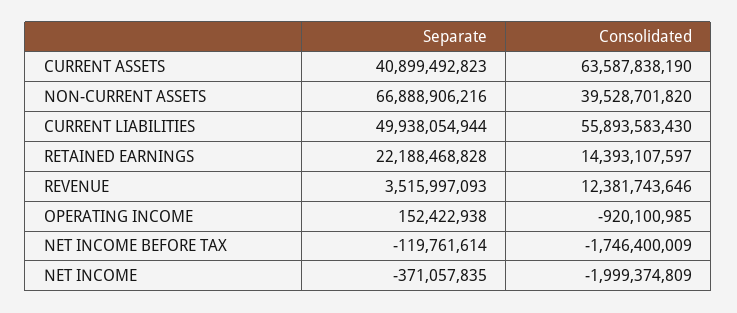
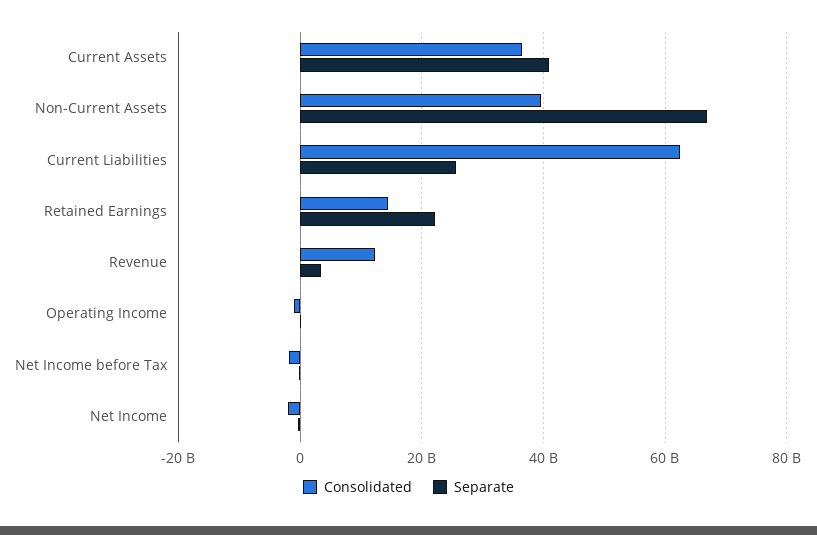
  {
    "Separate": {
      "CURRENT ASSETS": 40899492823,
      "NON-CURRENT ASSETS": 66888906216,
-     "CURRENT LIABILITIES": 49938054944,
+     "CURRENT LIABILITIES": 26000000000,
      "RETAINED EARNINGS": 22188468828,
      "REVENUE": 3515997093,
      "OPERATING INCOME": 152422938,
      "NET INCOME BEFORE TAX": -119761614,
      "NET INCOME": -371057835
    },
    "Consolidated": {
-     "CURRENT ASSETS": 63587838190,
+     "CURRENT ASSETS": 36000000000,
      "NON-CURRENT ASSETS": 39528701820,
-     "CURRENT LIABILITIES": 55893583430,
+     "CURRENT LIABILITIES": 62000000000,
      "RETAINED EARNINGS": 14393107597,
      "REVENUE": 12381743646,
      "OPERATING INCOME": -920100985,
      "NET INCOME BEFORE TAX": -1746400009,
      "NET INCOME": -1999374809
    }
  }

